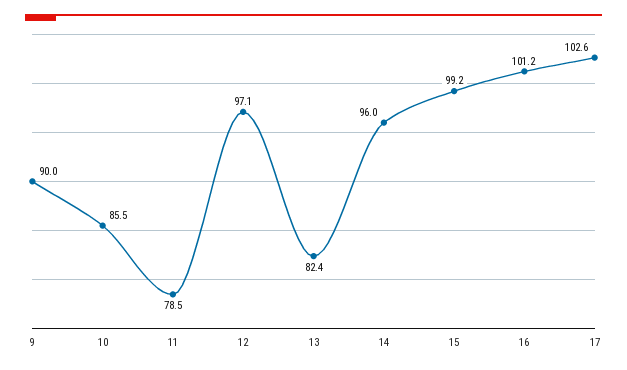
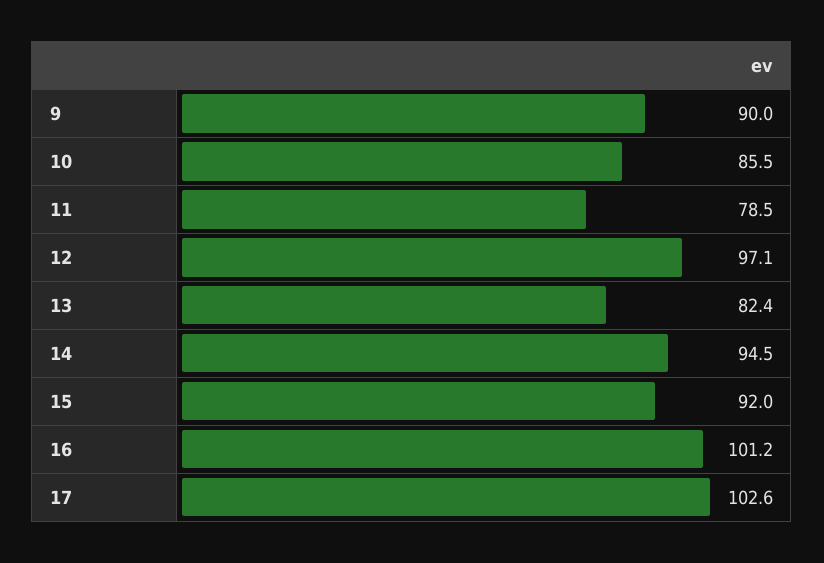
  {
    "9": 90,
    "10": 85.5,
    "11": 78.5,
    "12": 97.1,
    "13": 82.4,
-   "14": 96,
+   "14": 94.5,
-   "15": 99.2,
+   "15": 92,
    "16": 101.2,
    "17": 102.6
  }

